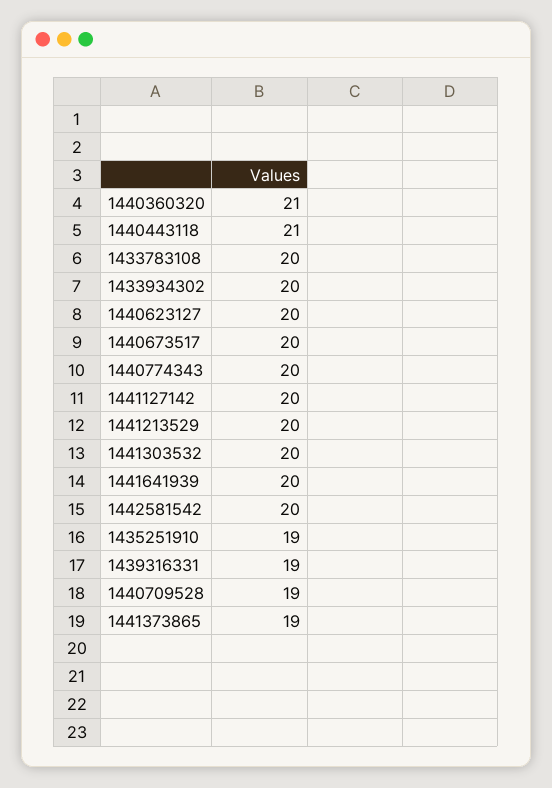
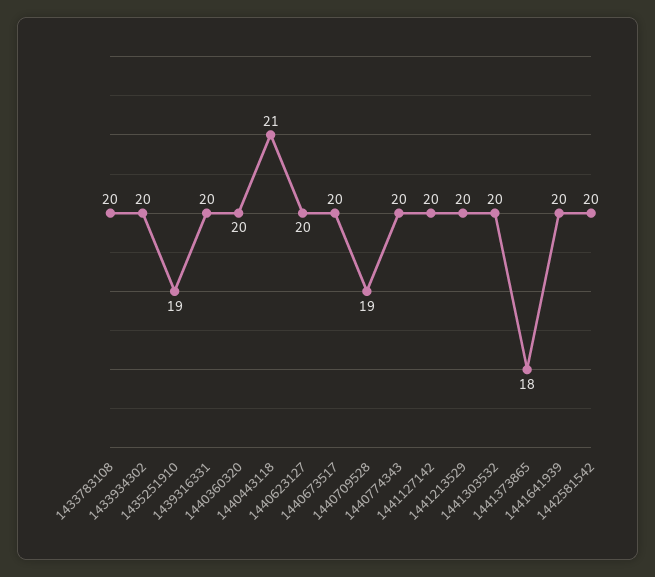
  {
-   "1440360320": 21,
+   "1440360320": 20,
    "1440443118": 21,
    "1433783108": 20,
    "1433934302": 20,
    "1440623127": 20,
    "1440673517": 20,
    "1440774343": 20,
    "1441127142": 20,
    "1441213529": 20,
    "1441303532": 20,
    "1441641939": 20,
    "1442581542": 20,
    "1435251910": 19,
-   "1439316331": 19,
+   "1439316331": 20,
    "1440709528": 19,
-   "1441373865": 19
+   "1441373865": 18
  }

